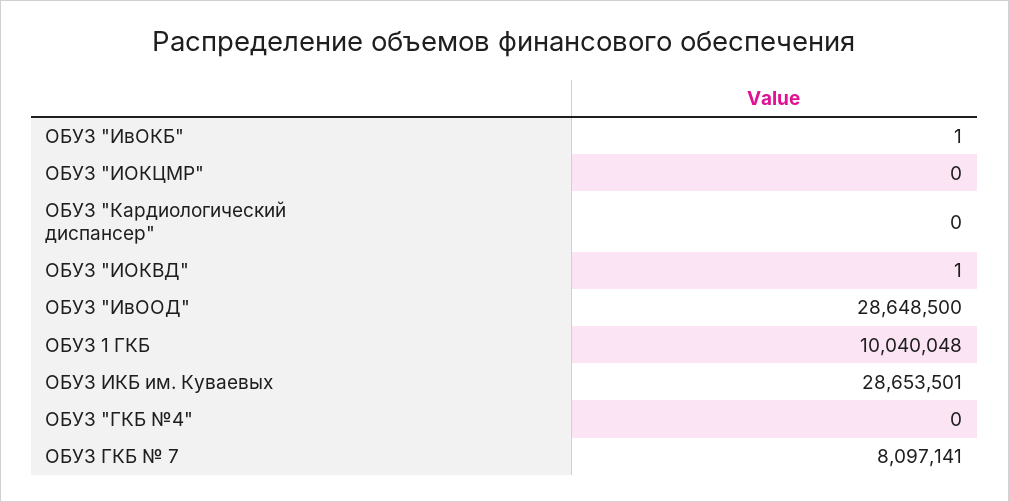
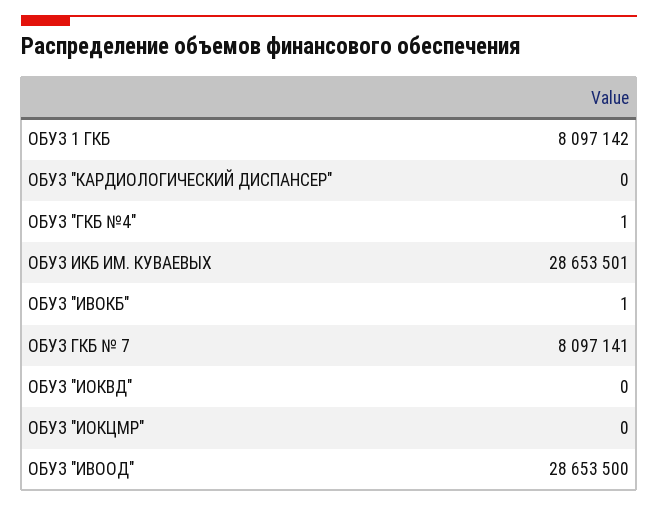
  {
    "ОБУЗ \"ИвОКБ\"": 1,
    "ОБУЗ \"ИОКЦМР\"": 0,
    "ОБУЗ \"Кардиологический диспансер\"": 0,
-   "ОБУЗ \"ИОКВД\"": 1,
+   "ОБУЗ \"ИОКВД\"": 0,
-   "ОБУЗ \"ИвООД\"": 28648500,
+   "ОБУЗ \"ИвООД\"": 28653500,
-   "ОБУЗ 1 ГКБ": 10040048,
+   "ОБУЗ 1 ГКБ": 8097142,
    "ОБУЗ ИКБ им. Куваевых": 28653501,
-   "ОБУЗ \"ГКБ №4\"": 0,
+   "ОБУЗ \"ГКБ №4\"": 1,
    "ОБУЗ ГКБ № 7": 8097141
  }

